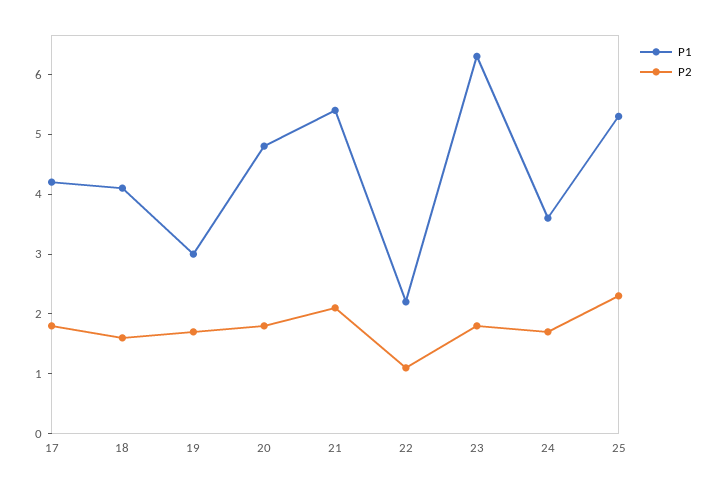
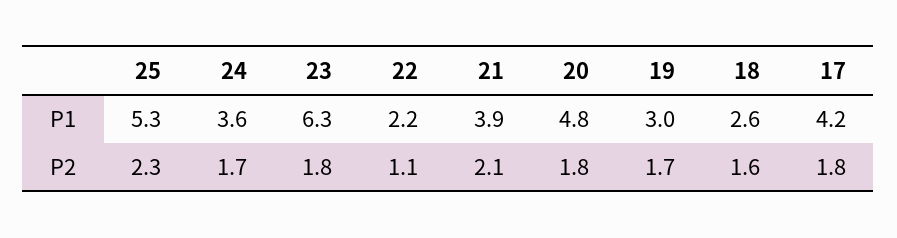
  {
    "P1": {
      "17": 4.2,
-     "18": 4,
+     "18": 2.6,
      "19": 3,
      "20": 4.8,
-     "21": 5.5,
+     "21": 3.9,
      "22": 2.2,
      "23": 6.3,
      "24": 3.6,
      "25": 5.3
    },
    "P2": {
      "17": 1.8,
      "18": 1.6,
      "19": 1.7,
      "20": 1.8,
      "21": 2.1,
      "22": 1.1,
      "23": 1.8,
      "24": 1.7,
      "25": 2.3
    }
  }

